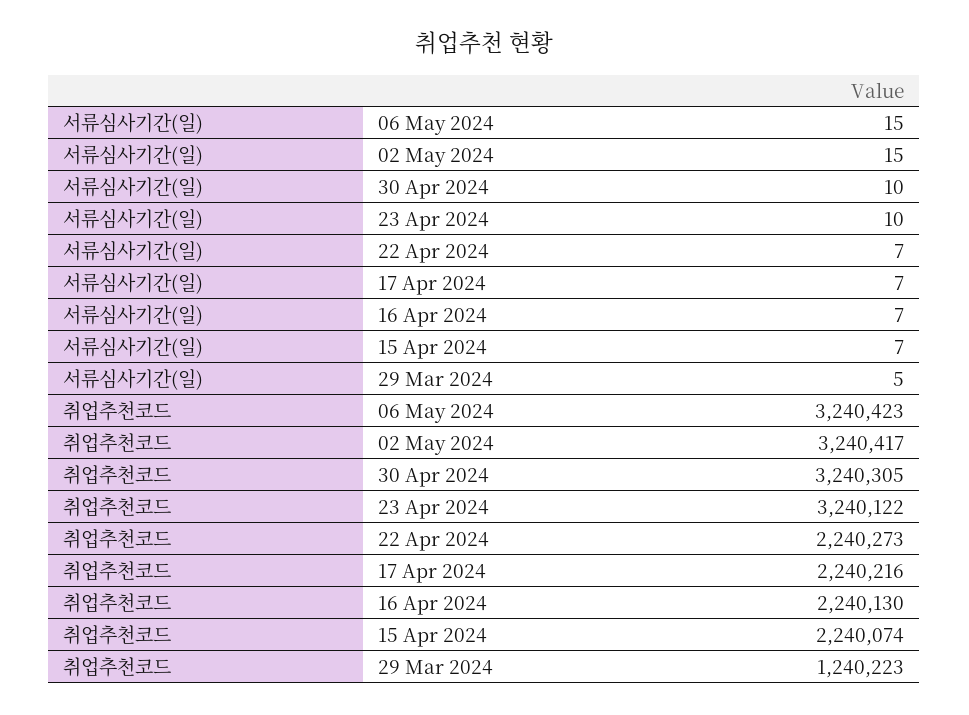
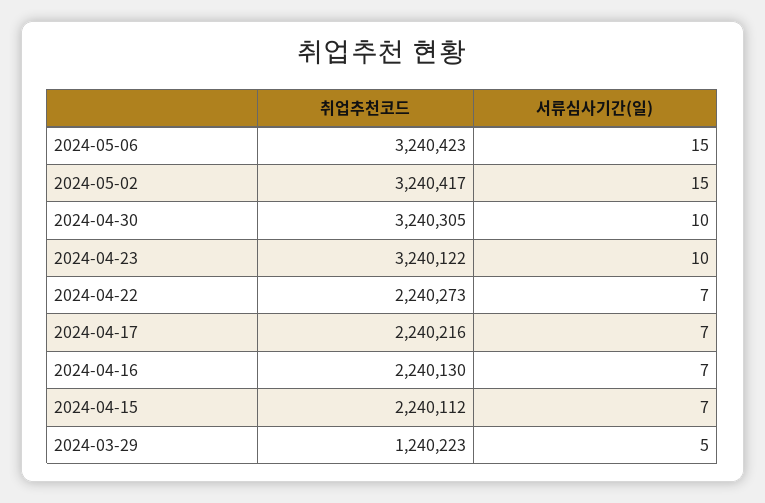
  {
    "서류심사기간(일)": {
      "06 May 2024": 15,
      "02 May 2024": 15,
      "30 Apr 2024": 10,
      "23 Apr 2024": 10,
      "22 Apr 2024": 7,
      "17 Apr 2024": 7,
      "16 Apr 2024": 7,
      "15 Apr 2024": 7,
      "29 Mar 2024": 5
    },
    "취업추천코드": {
      "06 May 2024": 3240423,
      "02 May 2024": 3240417,
      "30 Apr 2024": 3240305,
      "23 Apr 2024": 3240122,
      "22 Apr 2024": 2240273,
      "17 Apr 2024": 2240216,
      "16 Apr 2024": 2240130,
-     "15 Apr 2024": 2240074,
+     "15 Apr 2024": 2240112,
      "29 Mar 2024": 1240223
    }
  }

